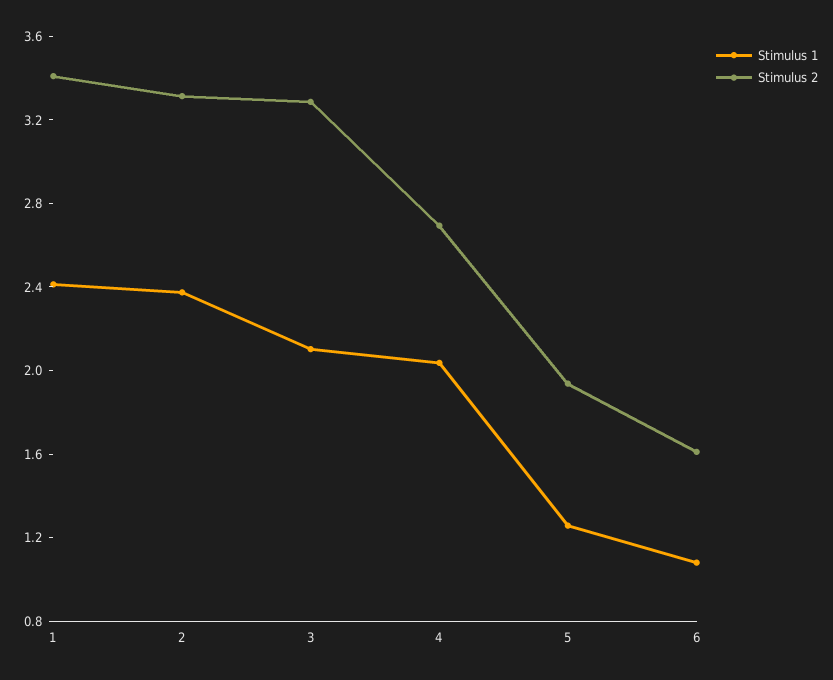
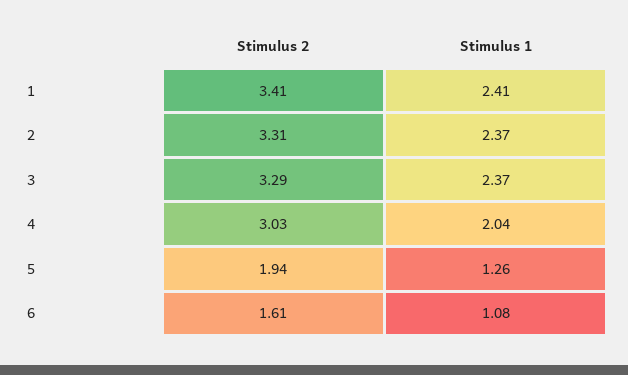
  {
    "Stimulus 1": {
      "1": 2.41,
      "2": 2.37,
-     "3": 2.1,
+     "3": 2.37,
      "4": 2.04,
      "5": 1.26,
      "6": 1.08
    },
    "Stimulus 2": {
      "1": 3.41,
      "2": 3.31,
      "3": 3.29,
-     "4": 2.7,
+     "4": 3.03,
      "5": 1.94,
      "6": 1.61
    }
  }

